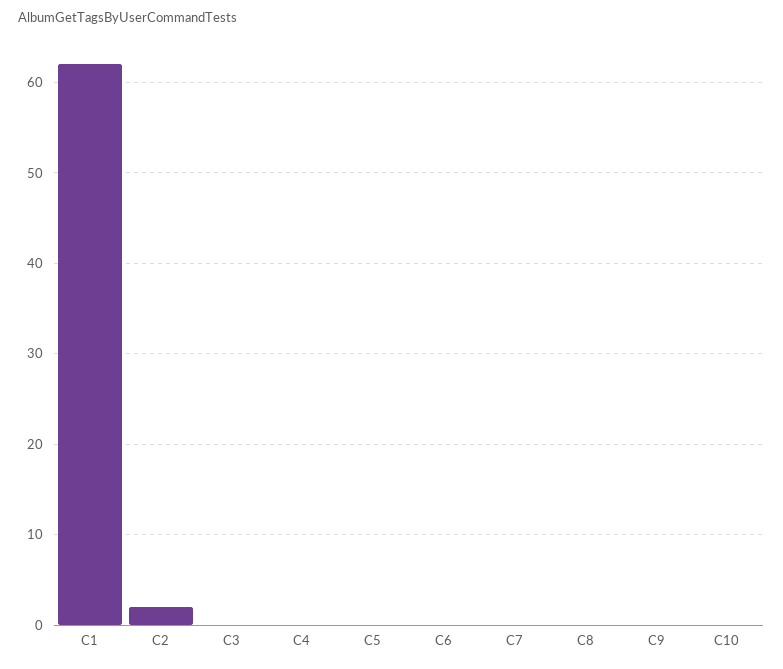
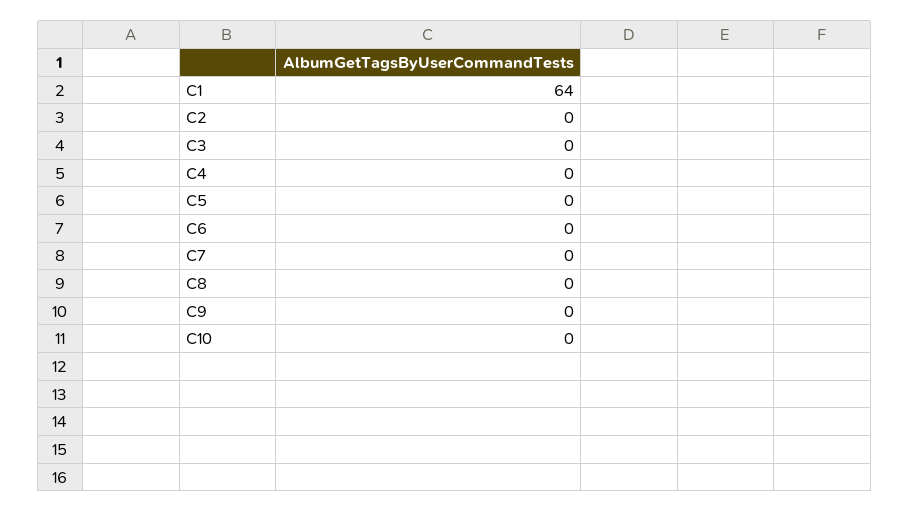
  {
-   "C1": 62,
+   "C1": 64,
-   "C2": 2,
+   "C2": 0,
    "C3": 0,
    "C4": 0,
    "C5": 0,
    "C6": 0,
    "C7": 0,
    "C8": 0,
    "C9": 0,
    "C10": 0
  }

